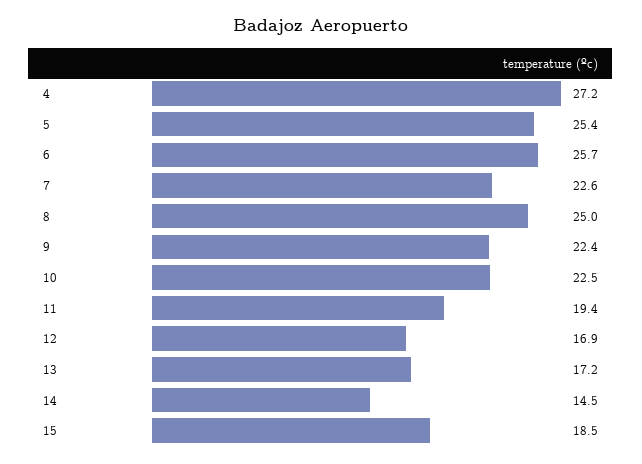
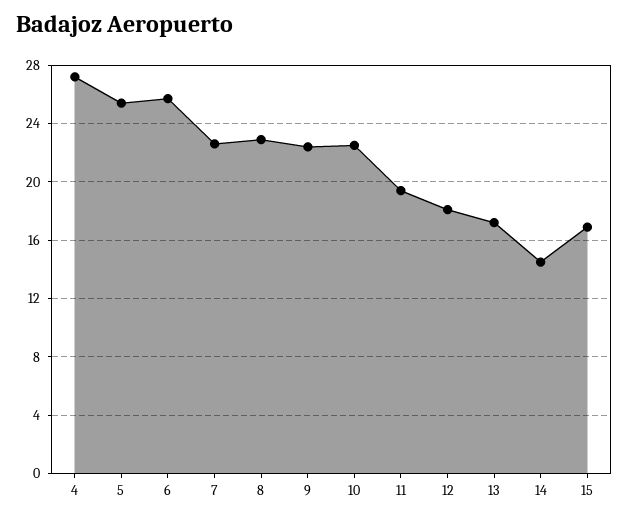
  {
    "4": 27.2,
    "5": 25.4,
    "6": 25.7,
    "7": 22.6,
-   "8": 25,
+   "8": 23,
    "9": 22.4,
    "10": 22.5,
    "11": 19.4,
-   "12": 16.9,
+   "12": 18,
    "13": 17.2,
    "14": 14.5,
-   "15": 18.5
+   "15": 17
  }

